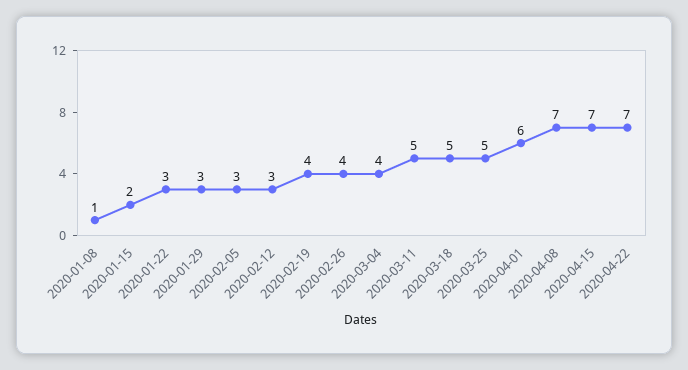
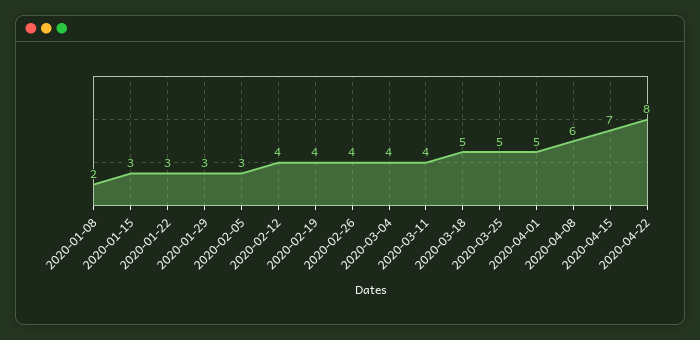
  {
-   "2020-01-08": 1,
+   "2020-01-08": 2,
-   "2020-01-15": 2,
+   "2020-01-15": 3,
    "2020-01-22": 3,
    "2020-01-29": 3,
    "2020-02-05": 3,
-   "2020-02-12": 3,
+   "2020-02-12": 4,
    "2020-02-19": 4,
    "2020-02-26": 4,
    "2020-03-04": 4,
-   "2020-03-11": 5,
+   "2020-03-11": 4,
    "2020-03-18": 5,
    "2020-03-25": 5,
-   "2020-04-01": 6,
+   "2020-04-01": 5,
-   "2020-04-08": 7,
+   "2020-04-08": 6,
    "2020-04-15": 7,
-   "2020-04-22": 7
+   "2020-04-22": 8
  }

